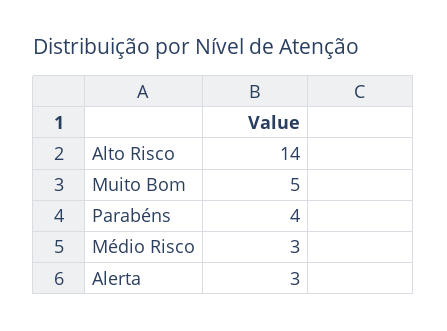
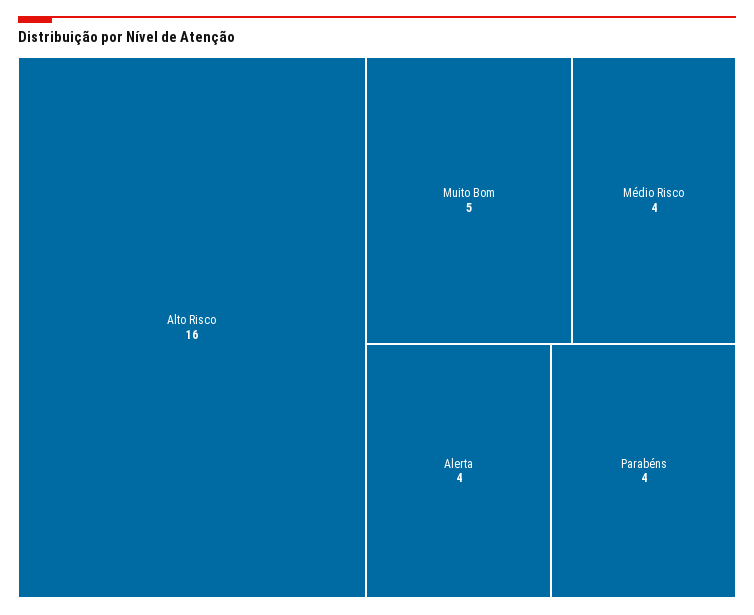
  {
-   "Alto Risco": 14,
+   "Alto Risco": 16,
    "Muito Bom": 5,
    "Parabéns": 4,
-   "Médio Risco": 3,
+   "Médio Risco": 4,
-   "Alerta": 3
+   "Alerta": 4
  }

